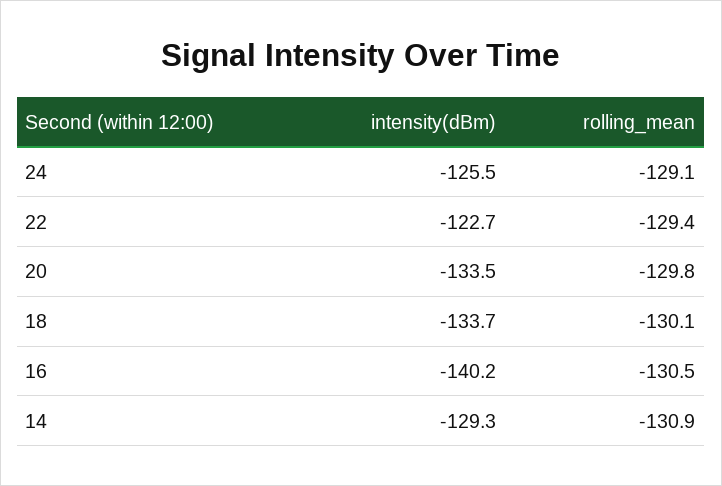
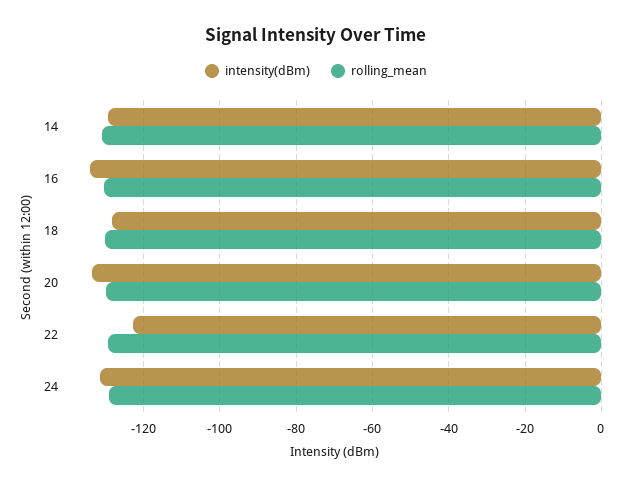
  {
    "intensity(dBm)": {
-     "24": -125.5,
+     "24": -132,
      "22": -122.7,
      "20": -133.5,
-     "18": -133.7,
+     "18": -128,
-     "16": -140.2,
+     "16": -134,
      "14": -129.3
    },
    "rolling_mean": {
      "24": -129.1,
      "22": -129.4,
      "20": -129.8,
      "18": -130.1,
      "16": -130.5,
      "14": -130.9
    }
  }

